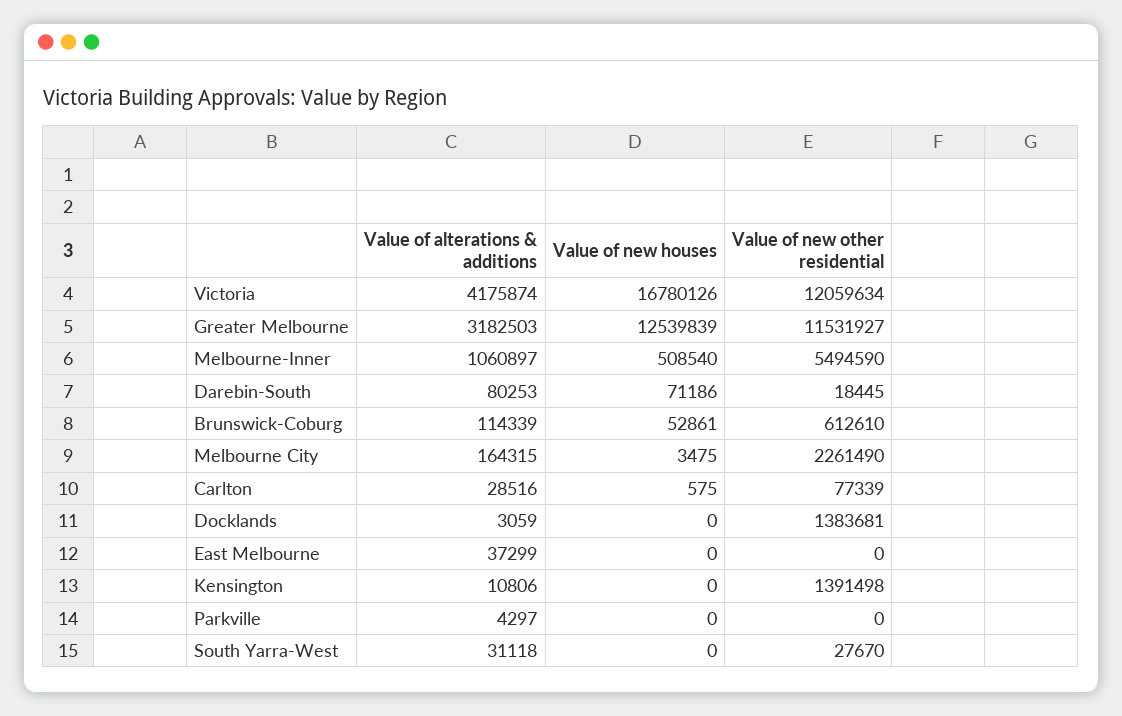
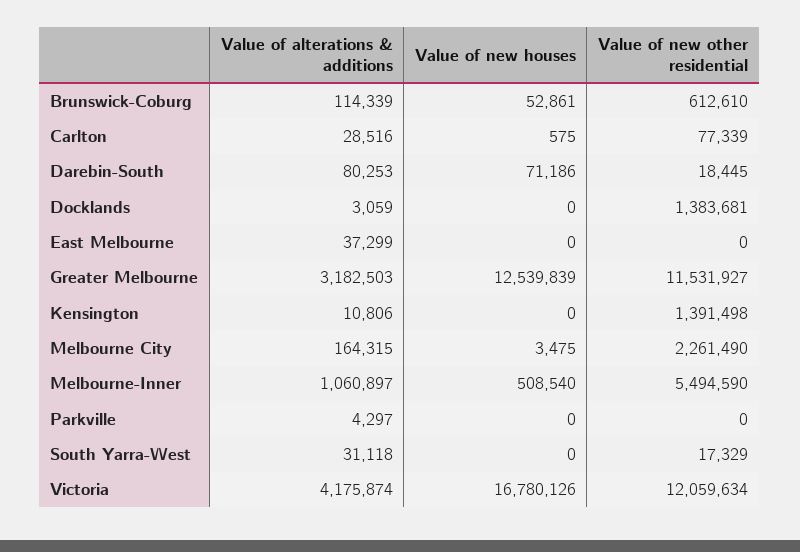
  {
    "Value of alterations & additions": {
      "Victoria": 4175874,
      "Greater Melbourne": 3182503,
      "Melbourne-Inner": 1060897,
      "Darebin-South": 80253,
      "Brunswick-Coburg": 114339,
      "Melbourne City": 164315,
      "Carlton": 28516,
      "Docklands": 3059,
      "East Melbourne": 37299,
      "Kensington": 10806,
      "Parkville": 4297,
      "South Yarra-West": 31118
    },
    "Value of new houses": {
      "Victoria": 16780126,
      "Greater Melbourne": 12539839,
      "Melbourne-Inner": 508540,
      "Darebin-South": 71186,
      "Brunswick-Coburg": 52861,
      "Melbourne City": 3475,
      "Carlton": 575,
      "Docklands": 0,
      "East Melbourne": 0,
      "Kensington": 0,
      "Parkville": 0,
      "South Yarra-West": 0
    },
    "Value of new other residential": {
      "Victoria": 12059634,
      "Greater Melbourne": 11531927,
      "Melbourne-Inner": 5494590,
      "Darebin-South": 18445,
      "Brunswick-Coburg": 612610,
      "Melbourne City": 2261490,
      "Carlton": 77339,
      "Docklands": 1383681,
      "East Melbourne": 0,
      "Kensington": 1391498,
      "Parkville": 0,
-     "South Yarra-West": 27670
+     "South Yarra-West": 17329
    }
  }

